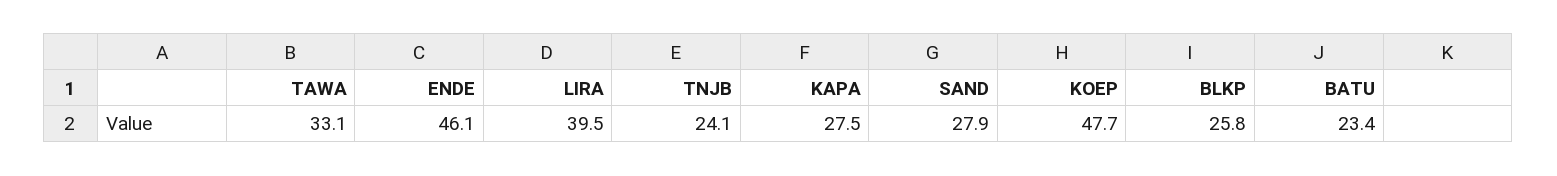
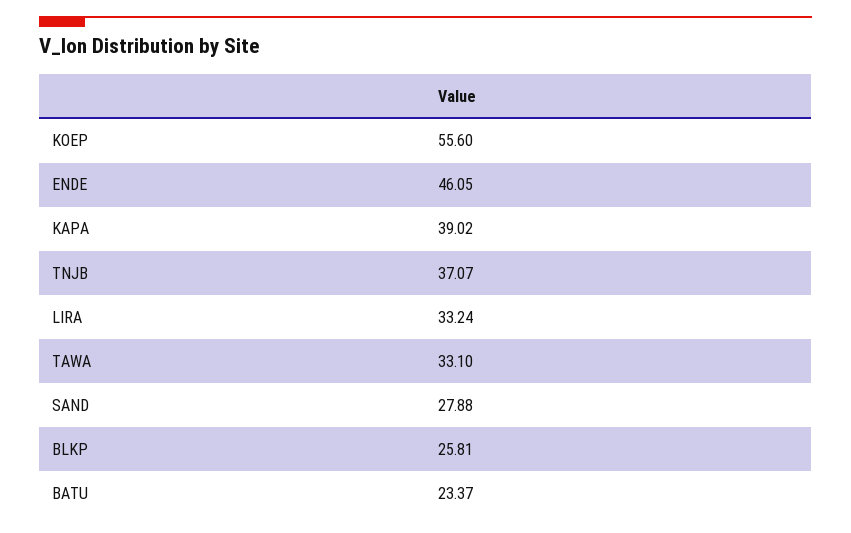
  {
    "TAWA": 33.1,
    "ENDE": 46.05,
-   "LIRA": 39.5,
+   "LIRA": 33.24,
-   "TNJB": 24.1,
+   "TNJB": 37.07,
-   "KAPA": 27.5,
+   "KAPA": 39.02,
    "SAND": 27.88,
-   "KOEP": 47.7,
+   "KOEP": 55.6,
    "BLKP": 25.81,
    "BATU": 23.37
  }

